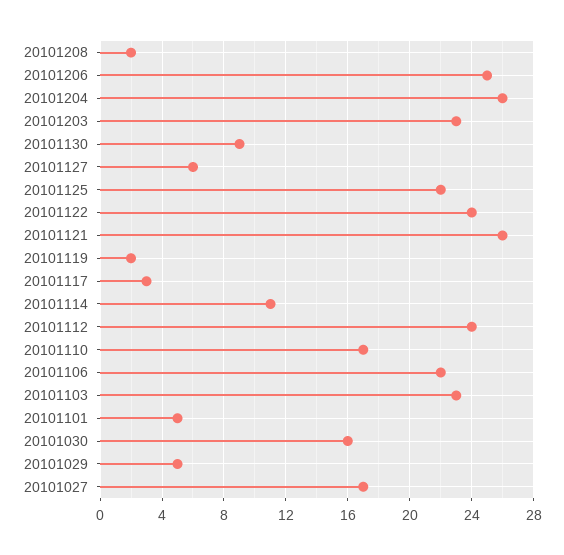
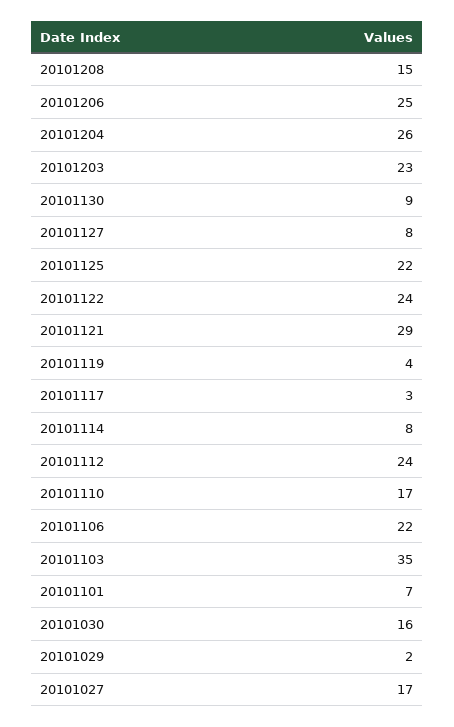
  {
-   "20101208": 2,
+   "20101208": 15,
    "20101206": 25,
    "20101204": 26,
    "20101203": 23,
    "20101130": 9,
-   "20101127": 6,
+   "20101127": 8,
    "20101125": 22,
    "20101122": 24,
-   "20101121": 26,
+   "20101121": 29,
-   "20101119": 2,
+   "20101119": 4,
    "20101117": 3,
-   "20101114": 11,
+   "20101114": 8,
    "20101112": 24,
    "20101110": 17,
    "20101106": 22,
-   "20101103": 23,
+   "20101103": 35,
-   "20101101": 5,
+   "20101101": 7,
    "20101030": 16,
-   "20101029": 5,
+   "20101029": 2,
    "20101027": 17
  }

